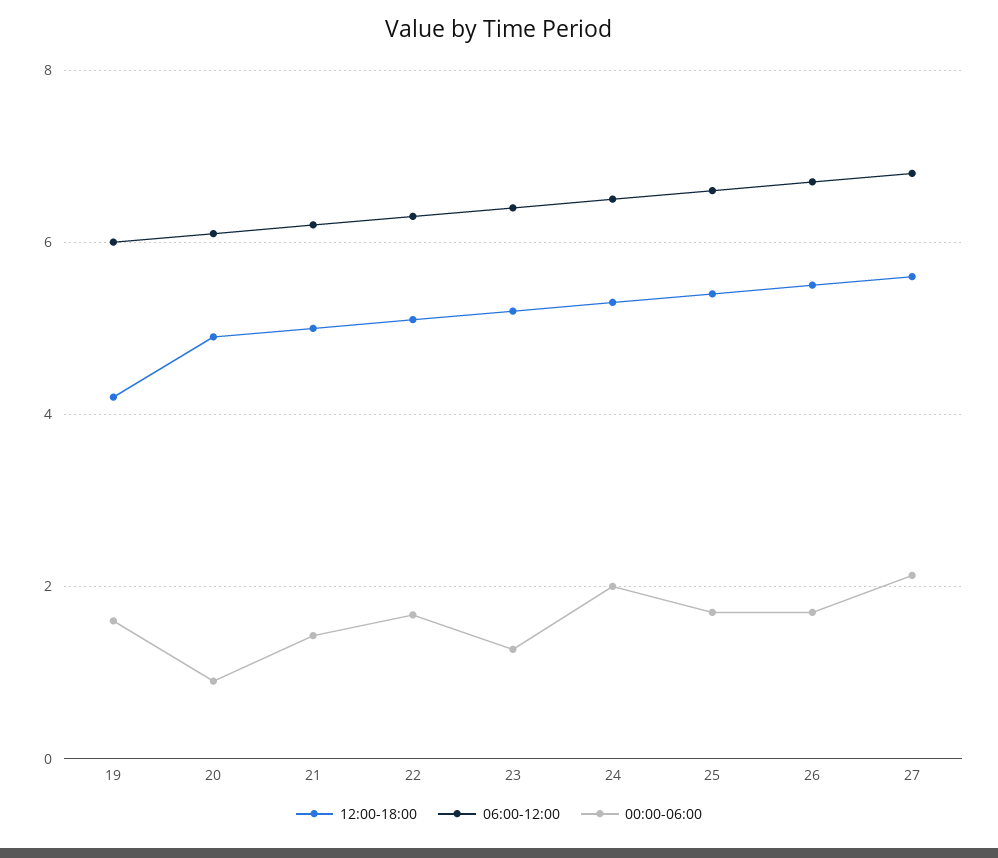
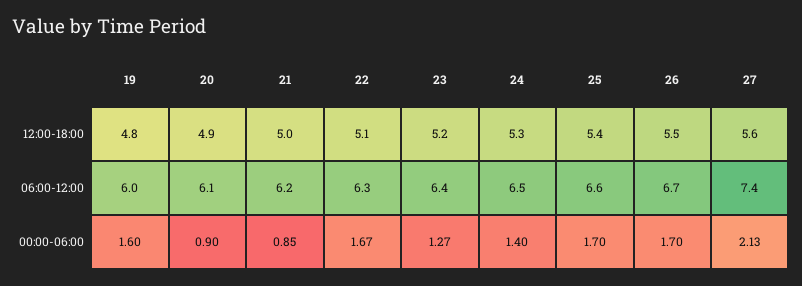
  {
    "12:00-18:00": {
-     "19": 4.2,
+     "19": 4.8,
      "20": 4.9,
      "21": 5,
      "22": 5.1,
      "23": 5.2,
      "24": 5.3,
      "25": 5.4,
      "26": 5.5,
      "27": 5.6
    },
    "06:00-12:00": {
      "19": 6,
      "20": 6.1,
      "21": 6.2,
      "22": 6.3,
      "23": 6.4,
      "24": 6.5,
      "25": 6.6,
      "26": 6.7,
-     "27": 6.8
+     "27": 7.4
    },
    "00:00-06:00": {
      "19": 1.6,
      "20": 0.9,
-     "21": 1.4,
+     "21": 0.85,
      "22": 1.67,
      "23": 1.27,
-     "24": 2,
+     "24": 1.4,
      "25": 1.7,
      "26": 1.7,
      "27": 2.13
    }
  }

